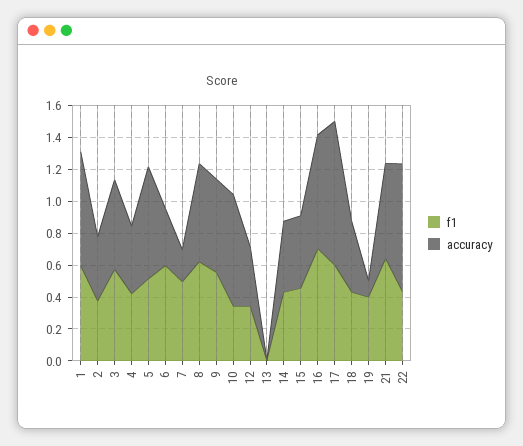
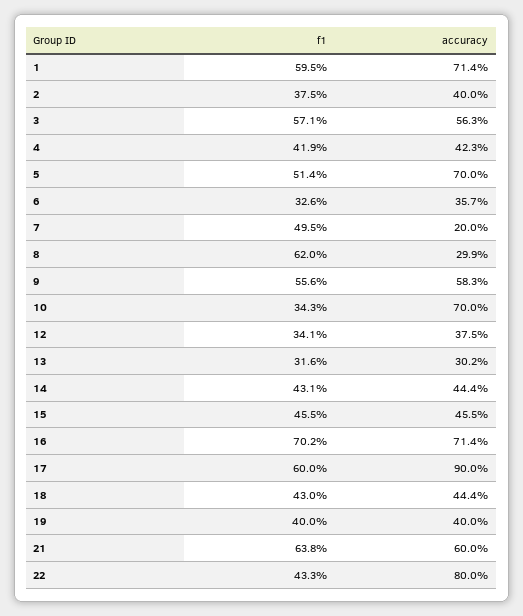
  {
    "f1": {
      "1": 0.595,
      "2": 0.375,
      "3": 0.571,
      "4": 0.419,
      "5": 0.514,
-     "6": 0.6,
+     "6": 0.326,
      "7": 0.495,
      "8": 0.62,
      "9": 0.556,
      "10": 0.343,
      "12": 0.341,
-     "13": 0,
+     "13": 0.316,
      "14": 0.431,
      "15": 0.455,
      "16": 0.702,
      "17": 0.6,
      "18": 0.43,
      "19": 0.4,
      "21": 0.638,
      "22": 0.433
    },
    "accuracy": {
      "1": 0.714,
      "2": 0.4,
      "3": 0.563,
      "4": 0.423,
      "5": 0.7,
      "6": 0.357,
      "7": 0.2,
-     "8": 0.6,
+     "8": 0.299,
      "9": 0.583,
      "10": 0.7,
      "12": 0.375,
-     "13": 0,
+     "13": 0.302,
      "14": 0.444,
      "15": 0.455,
      "16": 0.714,
      "17": 0.9,
      "18": 0.444,
-     "19": 0.1,
+     "19": 0.4,
      "21": 0.6,
      "22": 0.8
    }
  }

